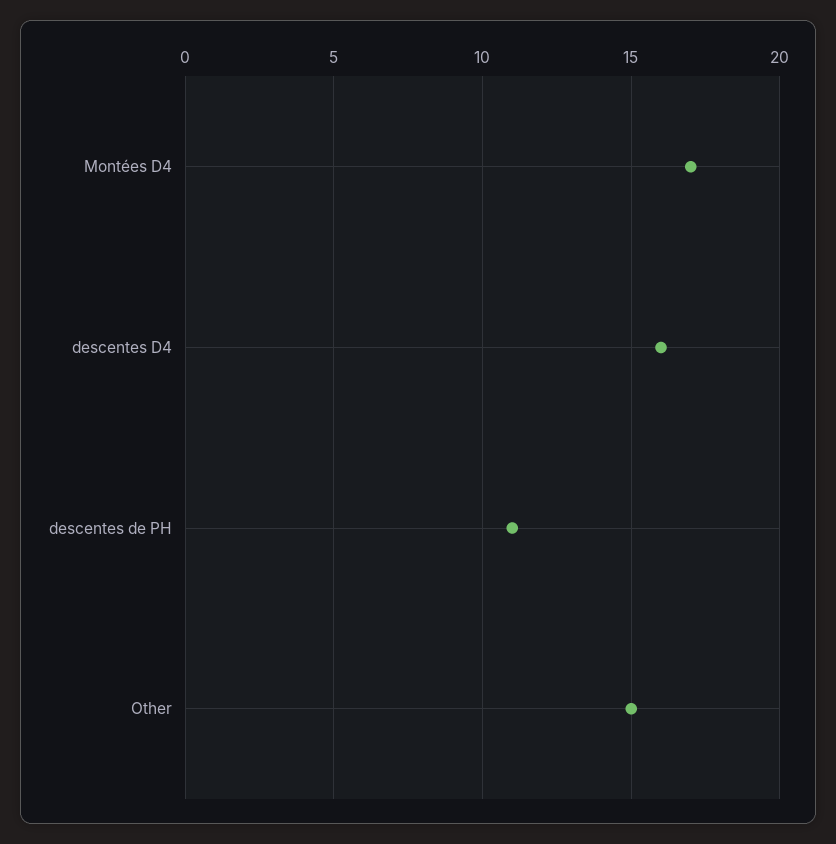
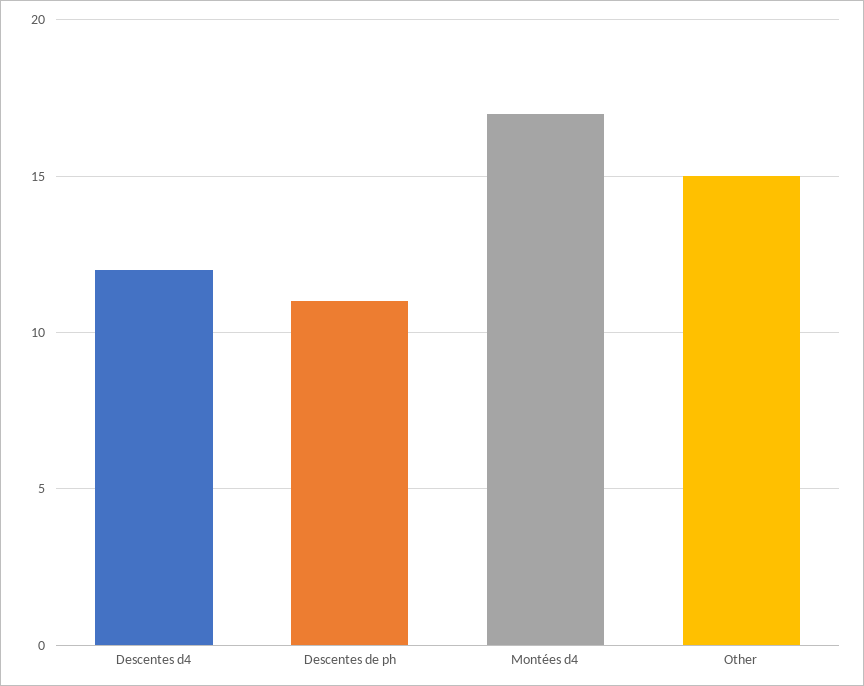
  {
    "Montées D4": 17,
-   "descentes D4": 16,
+   "descentes D4": 12,
    "descentes de PH": 11,
    "Other": 15
  }

